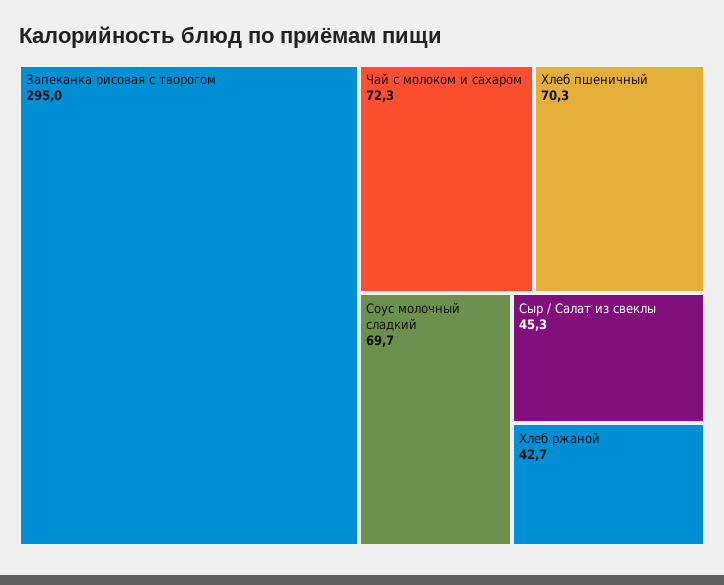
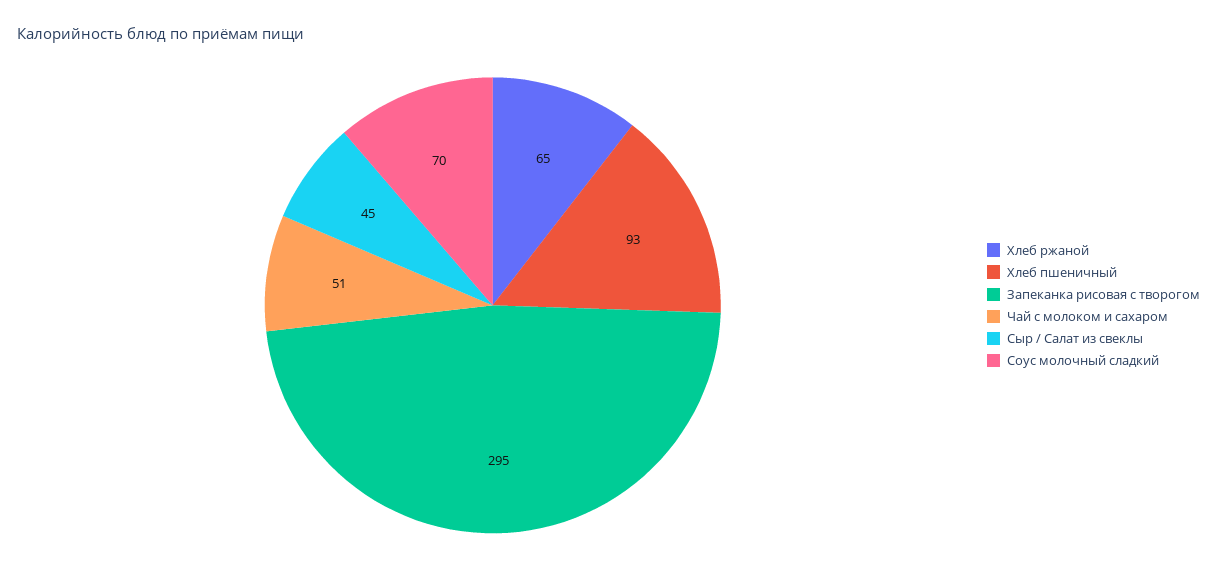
  {
    "Запеканка рисовая с творогом": 295,
-   "Чай с молоком и сахаром": 72.3,
+   "Чай с молоком и сахаром": 51,
-   "Хлеб пшеничный": 70.3,
+   "Хлеб пшеничный": 93,
    "Соус молочный сладкий": 69.7,
    "Сыр / Салат из свеклы": 45.3,
-   "Хлеб ржаной": 42.7
+   "Хлеб ржаной": 65
  }

